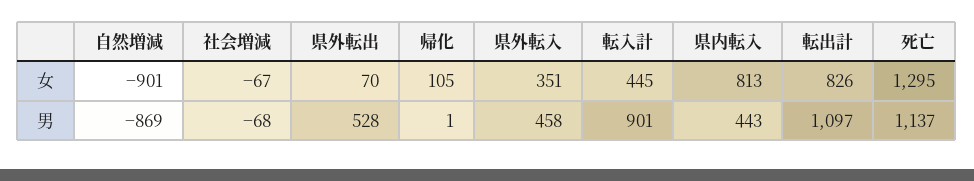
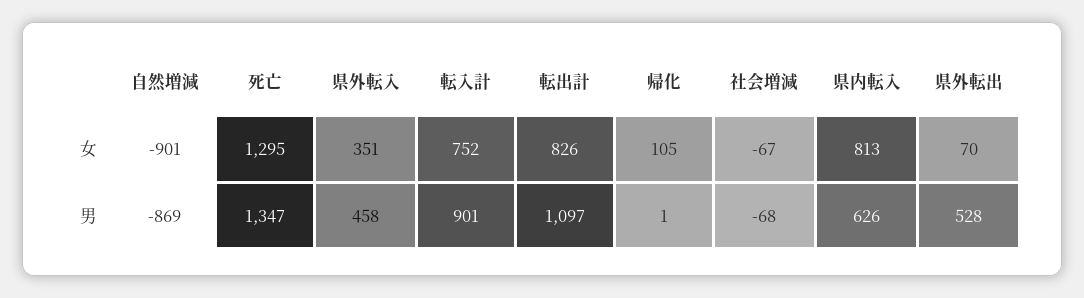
  {
    "自然増減": {
      "女": -901,
      "男": -869
    },
    "社会増減": {
      "女": -67,
      "男": -68
    },
    "県外転出": {
      "女": 70,
      "男": 528
    },
    "帰化": {
      "女": 105,
      "男": 1
    },
    "県外転入": {
      "女": 351,
      "男": 458
    },
    "転入計": {
-     "女": 445,
+     "女": 752,
      "男": 901
    },
    "県内転入": {
      "女": 813,
-     "男": 443
+     "男": 626
    },
    "転出計": {
      "女": 826,
      "男": 1097
    },
    "死亡": {
      "女": 1295,
-     "男": 1137
+     "男": 1347
    }
  }

